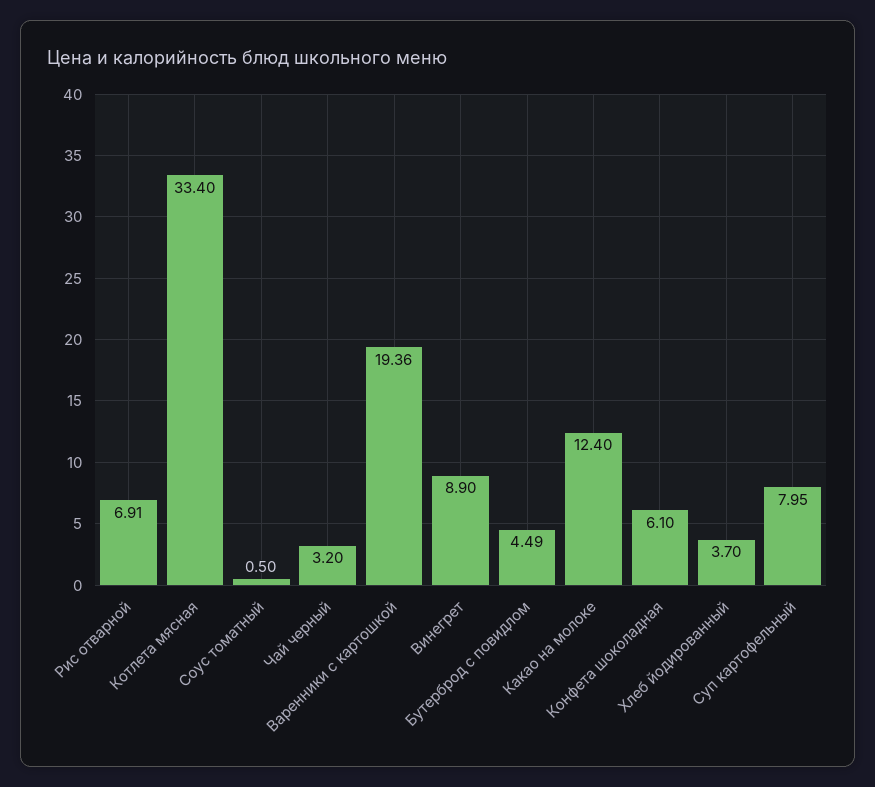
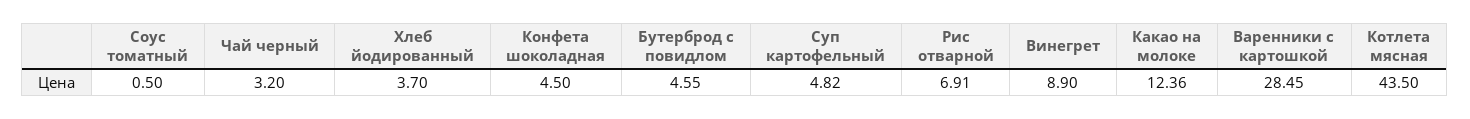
  {
    "Рис отварной": 6.91,
-   "Котлета мясная": 33.4,
+   "Котлета мясная": 43.5,
    "Соус томатный": 0.5,
    "Чай черный": 3.2,
-   "Варенники с картошкой": 19.36,
+   "Варенники с картошкой": 28.45,
    "Винегрет": 8.9,
-   "Бутерброд с повидлом": 4.49,
+   "Бутерброд с повидлом": 4.55,
-   "Какао на молоке": 12.4,
+   "Какао на молоке": 12.36,
-   "Конфета шоколадная": 6.1,
+   "Конфета шоколадная": 4.5,
    "Хлеб йодированный": 3.7,
-   "Суп картофельный": 7.95
+   "Суп картофельный": 4.82
  }

